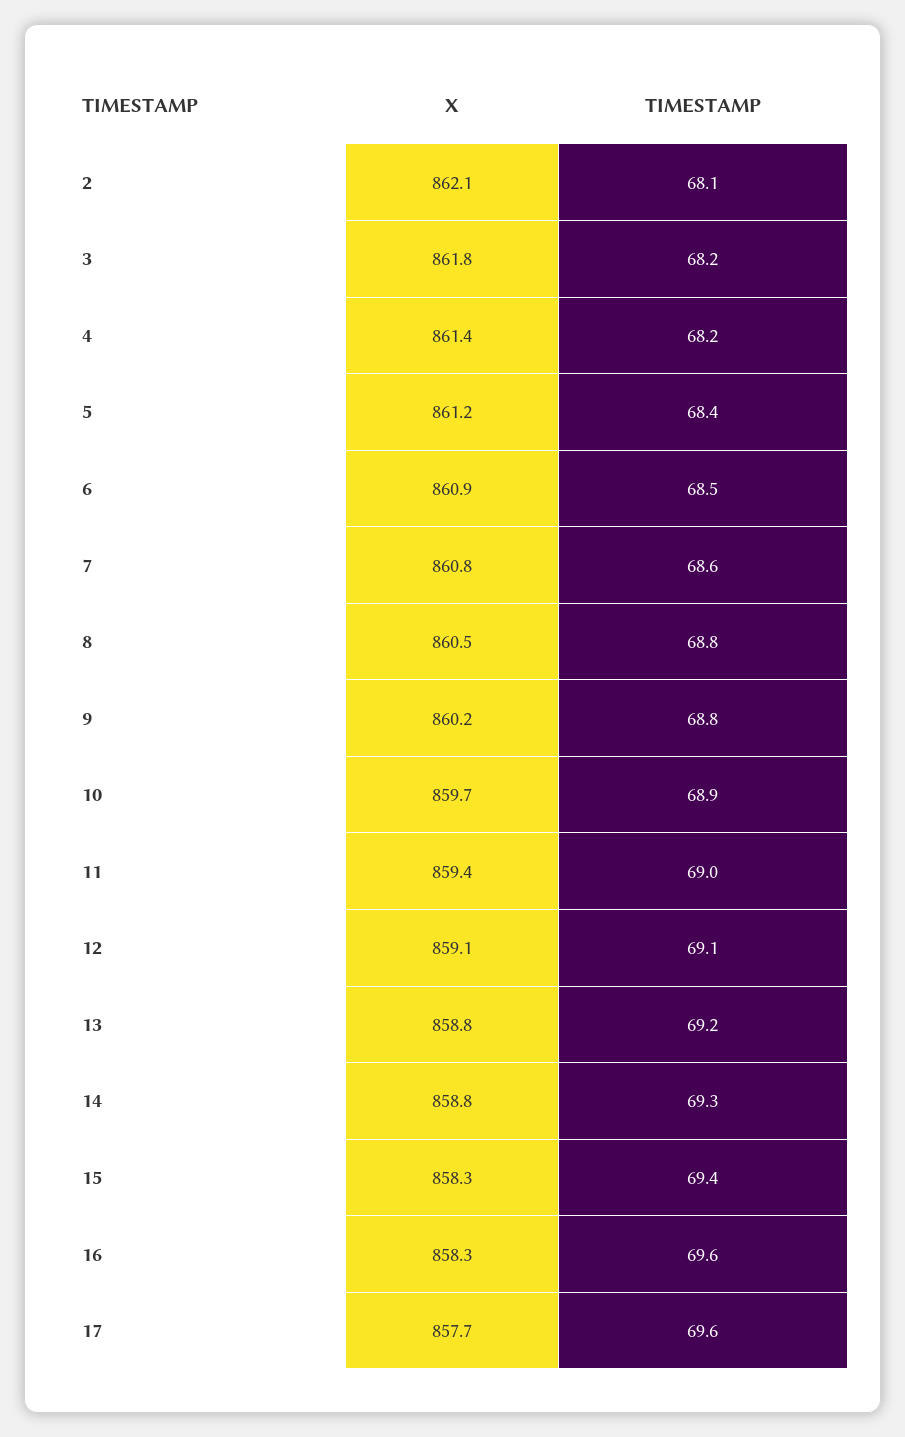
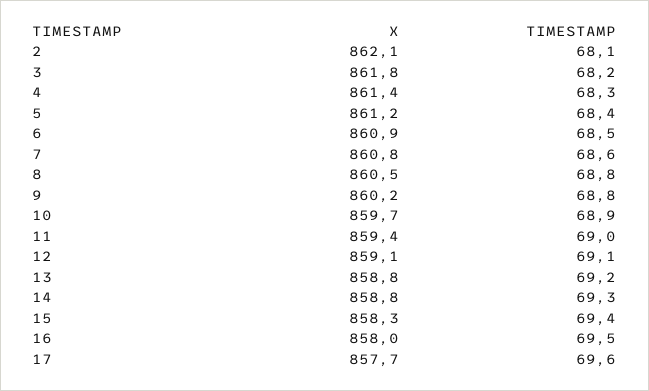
  {
    "X": {
      "2": 862.1,
      "3": 861.8,
      "4": 861.4,
      "5": 861.2,
      "6": 860.9,
      "7": 860.8,
      "8": 860.5,
      "9": 860.2,
      "10": 859.7,
      "11": 859.4,
      "12": 859.1,
      "13": 858.8,
      "14": 858.8,
      "15": 858.3,
-     "16": 858.3,
+     "16": 858,
      "17": 857.7
    },
    "TIMESTAMP": {
      "2": 68.1,
      "3": 68.2,
-     "4": 68.2,
+     "4": 68.3,
      "5": 68.4,
      "6": 68.5,
      "7": 68.6,
      "8": 68.8,
      "9": 68.8,
      "10": 68.9,
      "11": 69,
      "12": 69.1,
      "13": 69.2,
      "14": 69.3,
      "15": 69.4,
-     "16": 69.6,
+     "16": 69.5,
      "17": 69.6
    }
  }

